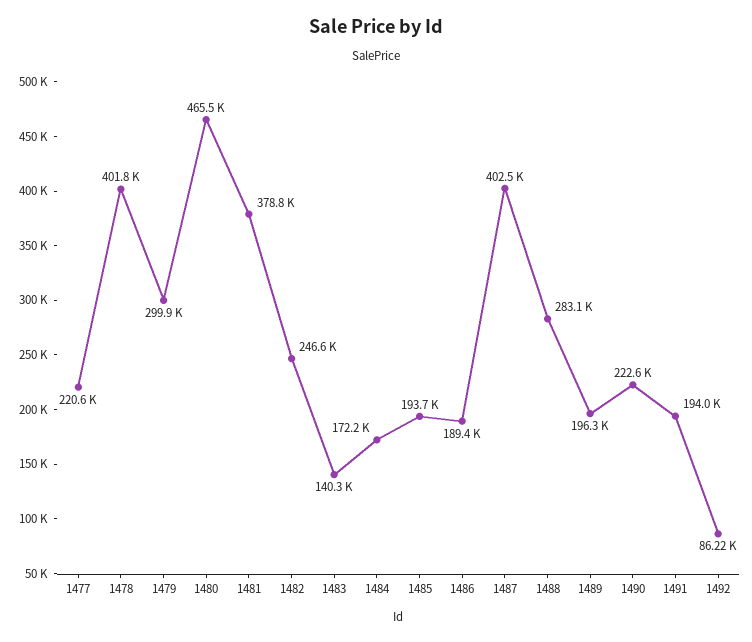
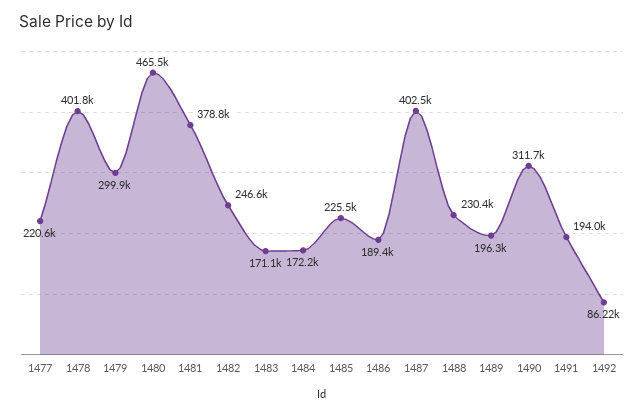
  {
    "1477": 220600,
    "1478": 401800,
    "1479": 299900,
    "1480": 465500,
    "1481": 378800,
    "1482": 246600,
-   "1483": 140300,
+   "1483": 171100,
    "1484": 172200,
-   "1485": 193700,
+   "1485": 225500,
    "1486": 189400,
    "1487": 402500,
-   "1488": 283100,
+   "1488": 230400,
    "1489": 196300,
-   "1490": 222600,
+   "1490": 311700,
    "1491": 194000,
    "1492": 86220
  }

